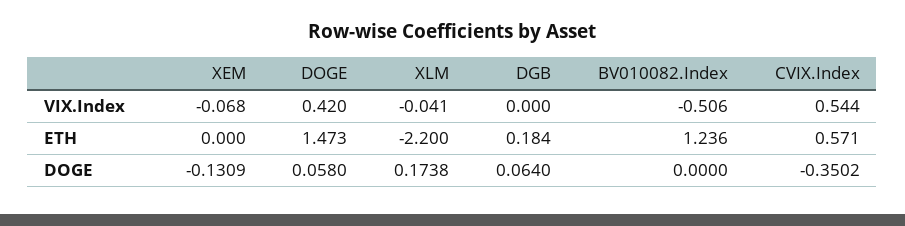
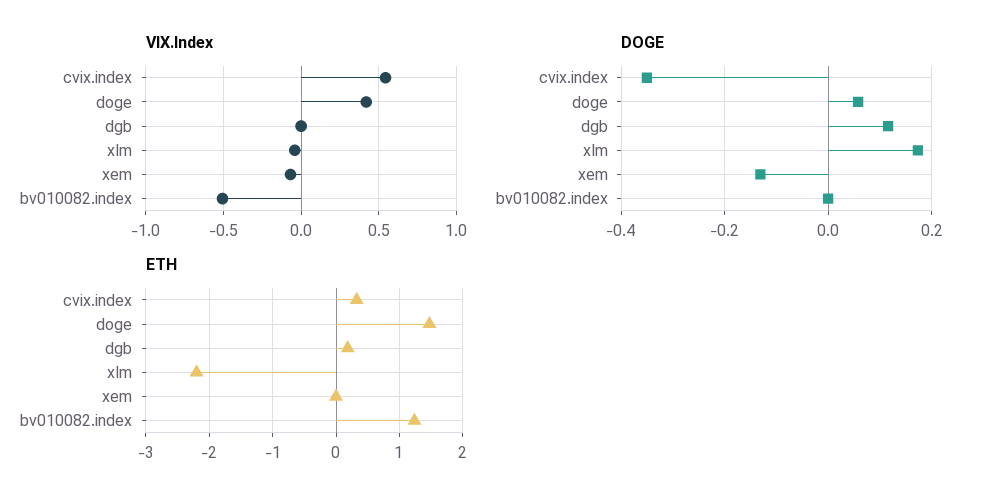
  {
    "VIX.Index": {
      "XEM": -0.068,
      "DOGE": 0.42,
      "XLM": -0.041,
      "DGB": 0,
      "BV010082.Index": -0.506,
      "CVIX.Index": 0.544
    },
    "ETH": {
      "XEM": 0,
      "DOGE": 1.473,
      "XLM": -2.2,
      "DGB": 0.184,
      "BV010082.Index": 1.236,
-     "CVIX.Index": 0.571
+     "CVIX.Index": 0.3
    },
    "DOGE": {
      "XEM": -0.1309,
      "DOGE": 0.058,
      "XLM": 0.1738,
-     "DGB": 0.064,
+     "DGB": 0.12,
      "BV010082.Index": 0,
      "CVIX.Index": -0.3502
    }
  }

